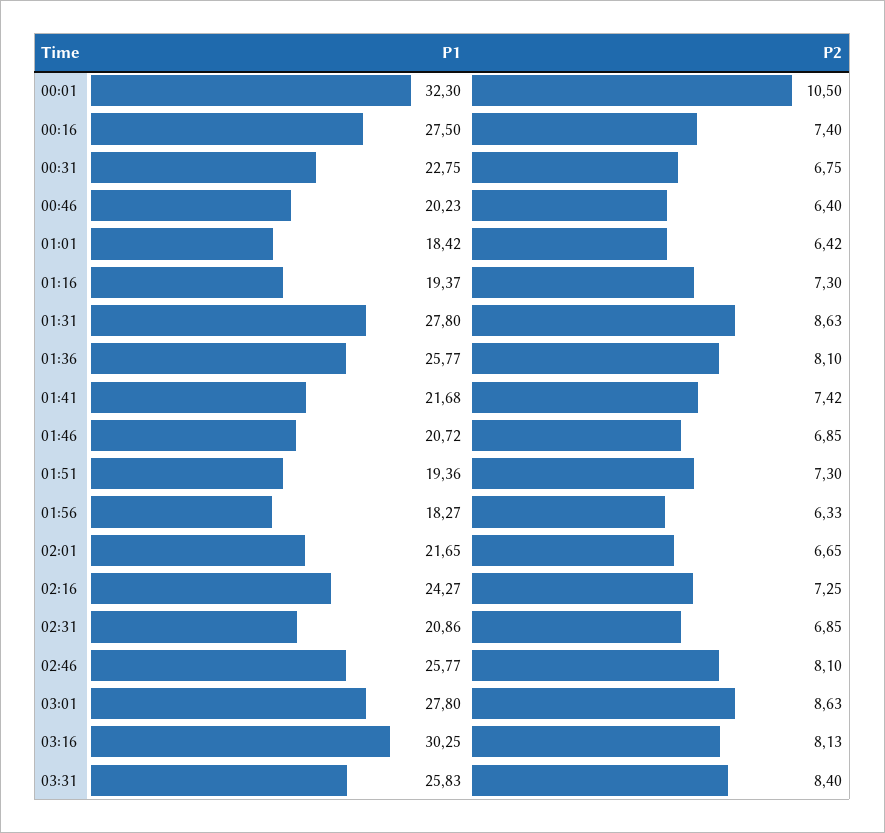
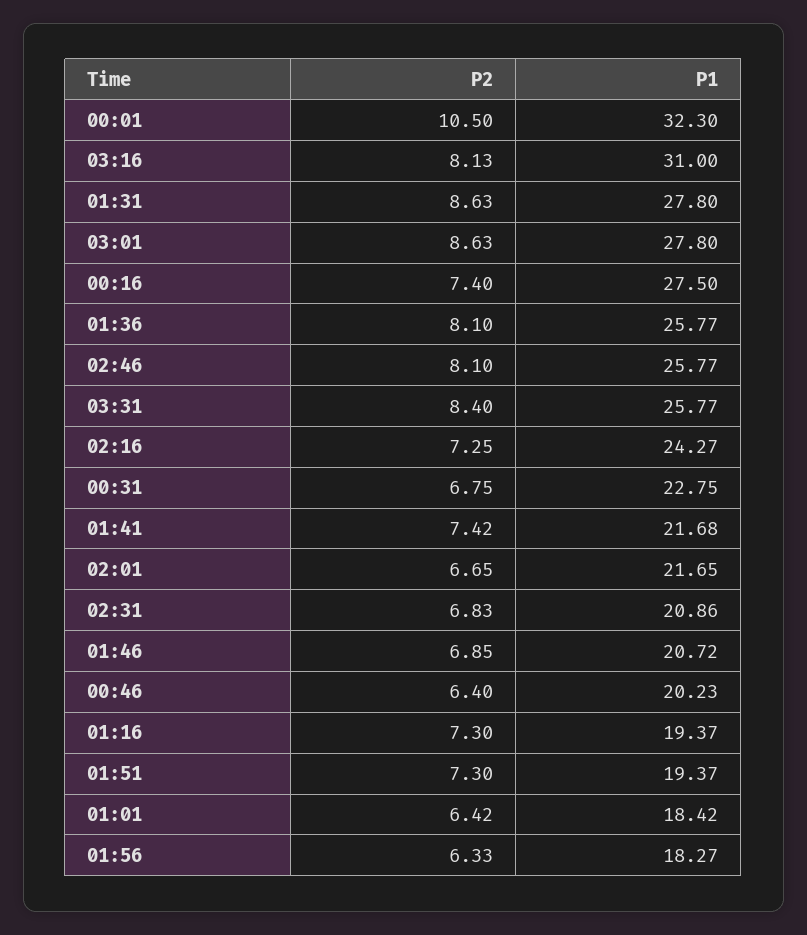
  {
    "P1": {
      "00:01": 32.3,
      "00:16": 27.5,
      "00:31": 22.75,
      "00:46": 20.23,
      "01:01": 18.42,
      "01:16": 19.37,
      "01:31": 27.8,
      "01:36": 25.77,
      "01:41": 21.68,
      "01:46": 20.72,
-     "01:51": 19.36,
+     "01:51": 19.37,
      "01:56": 18.27,
      "02:01": 21.65,
      "02:16": 24.27,
      "02:31": 20.86,
      "02:46": 25.77,
      "03:01": 27.8,
-     "03:16": 30.25,
+     "03:16": 31,
-     "03:31": 25.83
+     "03:31": 25.77
    },
    "P2": {
      "00:01": 10.5,
      "00:16": 7.4,
      "00:31": 6.75,
      "00:46": 6.4,
      "01:01": 6.42,
      "01:16": 7.3,
      "01:31": 8.63,
      "01:36": 8.1,
      "01:41": 7.42,
      "01:46": 6.85,
      "01:51": 7.3,
      "01:56": 6.33,
      "02:01": 6.65,
      "02:16": 7.25,
-     "02:31": 6.85,
+     "02:31": 6.83,
      "02:46": 8.1,
      "03:01": 8.63,
      "03:16": 8.13,
      "03:31": 8.4
    }
  }

